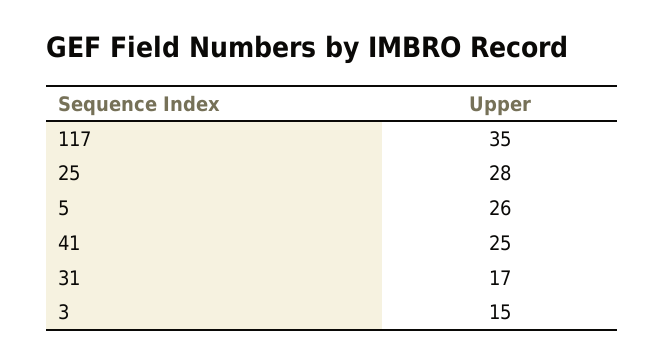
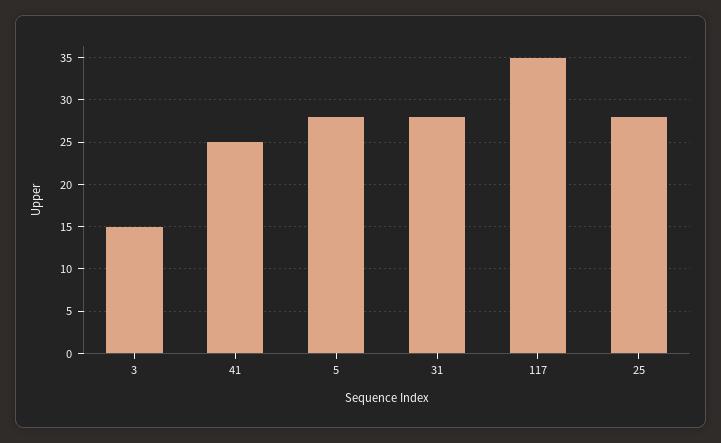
  {
    "117": 35,
    "25": 28,
-   "5": 26,
+   "5": 28,
    "41": 25,
-   "31": 17,
+   "31": 28,
    "3": 15
  }

